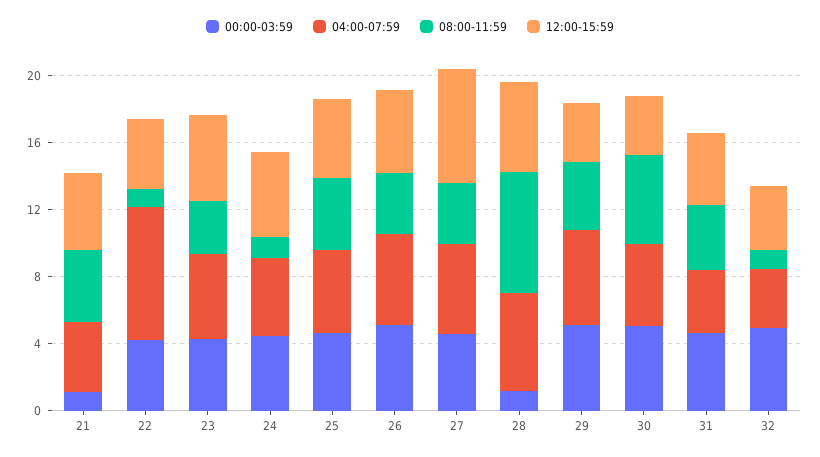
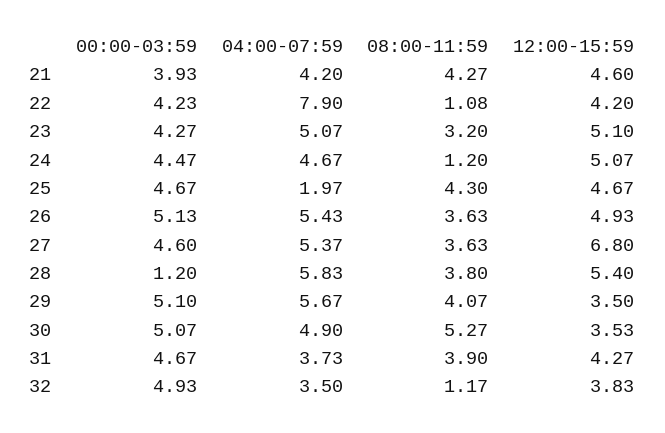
  {
    "00:00-03:59": {
-     "21": 1,
+     "21": 3.93,
      "22": 4.23,
      "23": 4.27,
      "24": 4.47,
      "25": 4.67,
      "26": 5.13,
      "27": 4.6,
      "28": 1.2,
      "29": 5.1,
      "30": 5.07,
      "31": 4.67,
      "32": 4.93
    },
    "04:00-07:59": {
      "21": 4.2,
      "22": 7.9,
      "23": 5.07,
      "24": 4.67,
-     "25": 5,
+     "25": 1.97,
      "26": 5.43,
      "27": 5.37,
      "28": 5.83,
      "29": 5.67,
      "30": 4.9,
      "31": 3.73,
      "32": 3.5
    },
    "08:00-11:59": {
      "21": 4.27,
      "22": 1.08,
      "23": 3.2,
      "24": 1.2,
      "25": 4.3,
      "26": 3.63,
      "27": 3.63,
-     "28": 7,
+     "28": 3.8,
      "29": 4.07,
      "30": 5.27,
      "31": 3.9,
      "32": 1.17
    },
    "12:00-15:59": {
      "21": 4.6,
      "22": 4.2,
      "23": 5.1,
      "24": 5.07,
      "25": 4.67,
      "26": 4.93,
      "27": 6.8,
      "28": 5.4,
      "29": 3.5,
      "30": 3.53,
      "31": 4.27,
      "32": 3.83
    }
  }

